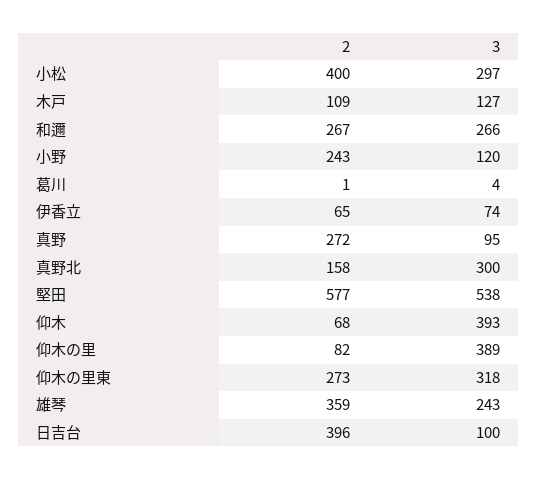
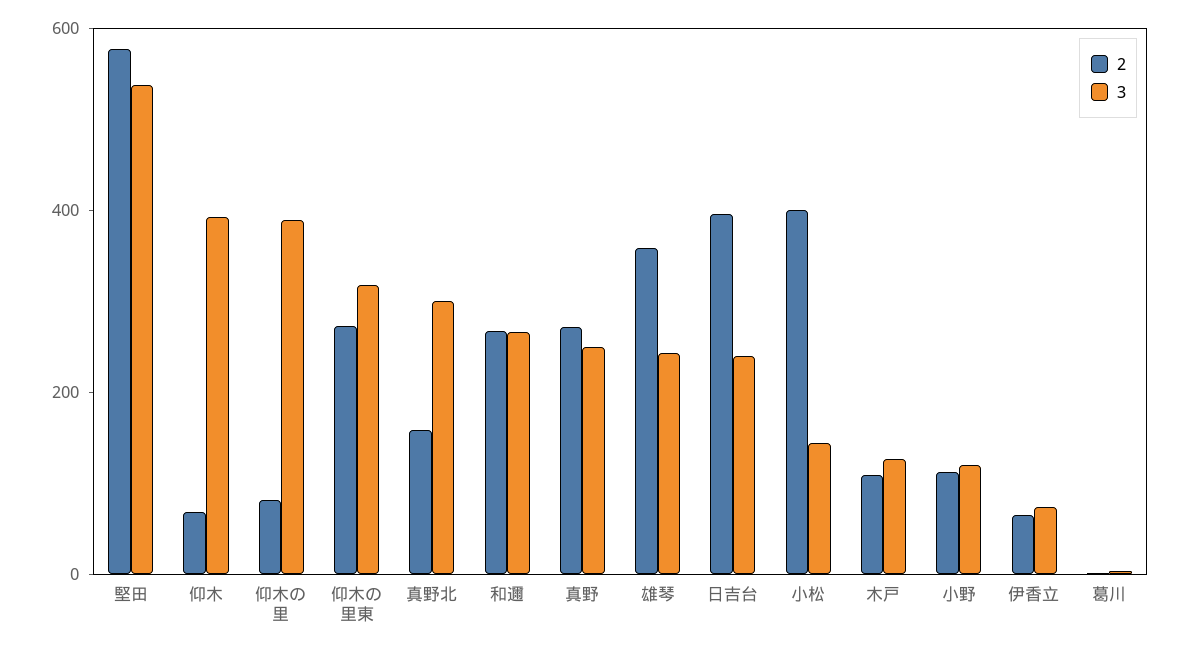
  {
    "2": {
      "小松": 400,
      "木戸": 109,
      "和邇": 267,
-     "小野": 243,
+     "小野": 100,
      "葛川": 1,
      "伊香立": 65,
      "真野": 272,
      "真野北": 158,
      "堅田": 577,
      "仰木": 68,
      "仰木の里": 82,
      "仰木の里東": 273,
      "雄琴": 359,
      "日吉台": 396
    },
    "3": {
-     "小松": 297,
+     "小松": 150,
      "木戸": 127,
      "和邇": 266,
      "小野": 120,
      "葛川": 4,
      "伊香立": 74,
-     "真野": 95,
+     "真野": 250,
      "真野北": 300,
      "堅田": 538,
      "仰木": 393,
      "仰木の里": 389,
      "仰木の里東": 318,
      "雄琴": 243,
-     "日吉台": 100
+     "日吉台": 250
    }
  }

